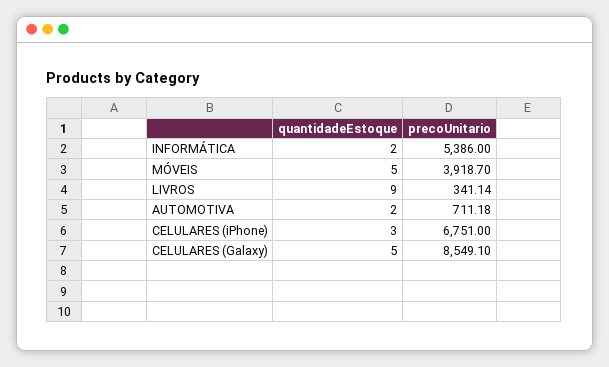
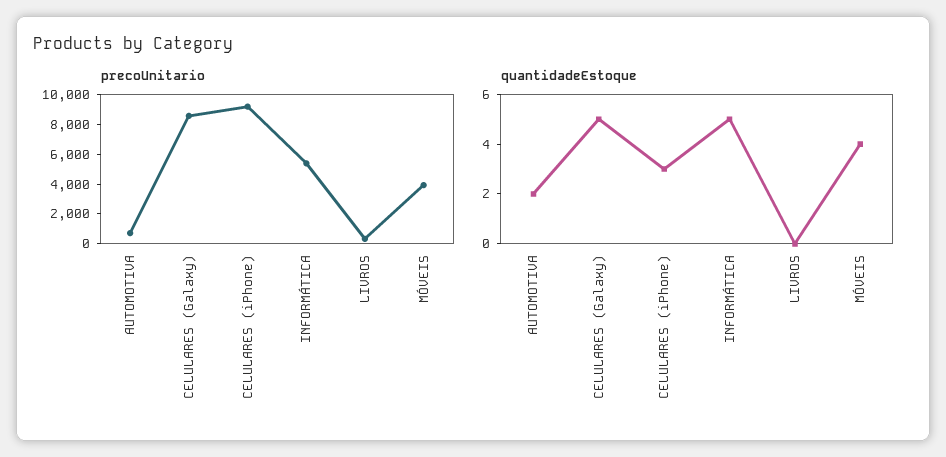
  {
    "quantidadeEstoque": {
-     "INFORMÁTICA": 2,
+     "INFORMÁTICA": 5,
-     "MÓVEIS": 5,
+     "MÓVEIS": 4,
-     "LIVROS": 9,
+     "LIVROS": 0,
      "AUTOMOTIVA": 2,
      "CELULARES (iPhone)": 3,
      "CELULARES (Galaxy)": 5
    },
    "precoUnitario": {
      "INFORMÁTICA": 5386,
      "MÓVEIS": 3918.7,
      "LIVROS": 341.14,
      "AUTOMOTIVA": 711.18,
-     "CELULARES (iPhone)": 6751,
+     "CELULARES (iPhone)": 9000,
      "CELULARES (Galaxy)": 8549.1
    }
  }

